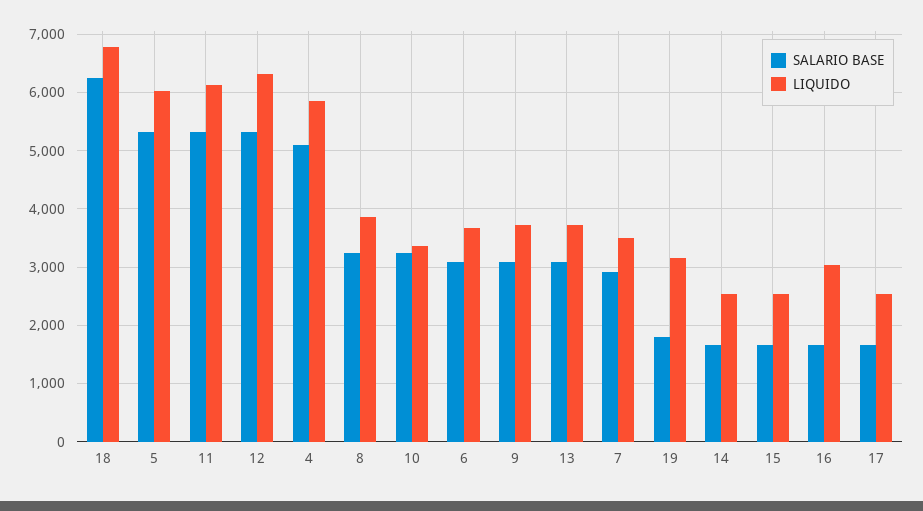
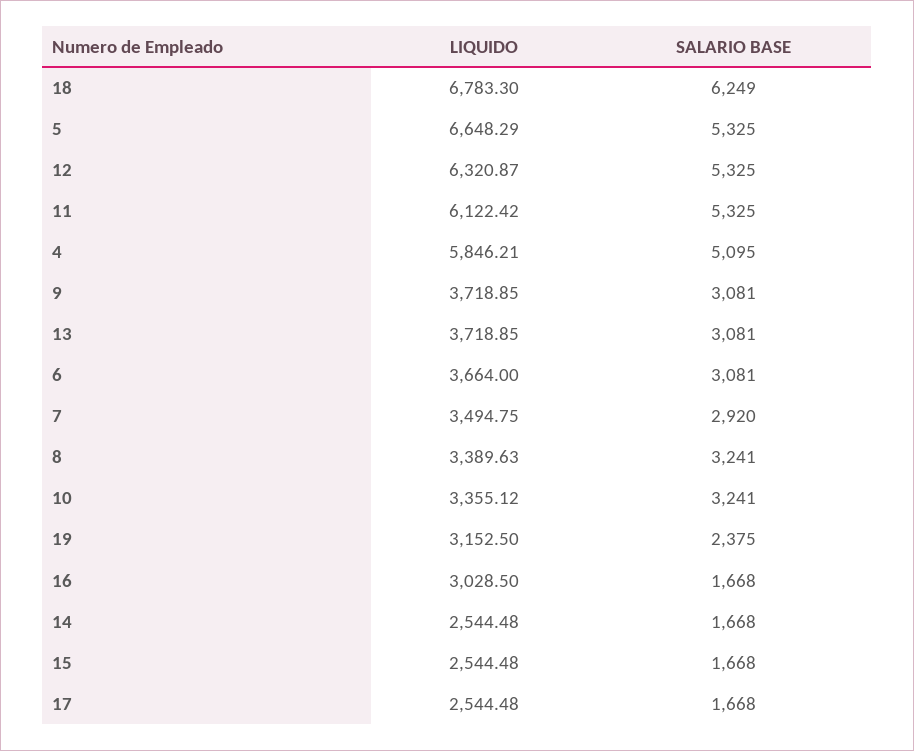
  {
    "SALARIO BASE": {
      "18": 6249,
      "5": 5325,
      "11": 5325,
      "12": 5325,
      "4": 5095,
      "8": 3241,
      "10": 3241,
      "6": 3081,
      "9": 3081,
      "13": 3081,
      "7": 2920,
-     "19": 1800,
+     "19": 2375,
      "14": 1668,
      "15": 1668,
      "16": 1668,
      "17": 1668
    },
    "LIQUIDO": {
      "18": 6783.3,
-     "5": 6000,
+     "5": 6648.29,
      "11": 6122.42,
      "12": 6320.87,
      "4": 5846.21,
-     "8": 3800,
+     "8": 3389.63,
      "10": 3355.12,
      "6": 3664,
      "9": 3718.85,
      "13": 3718.85,
      "7": 3494.75,
      "19": 3152.5,
      "14": 2544.48,
      "15": 2544.48,
      "16": 3028.5,
      "17": 2544.48
    }
  }

